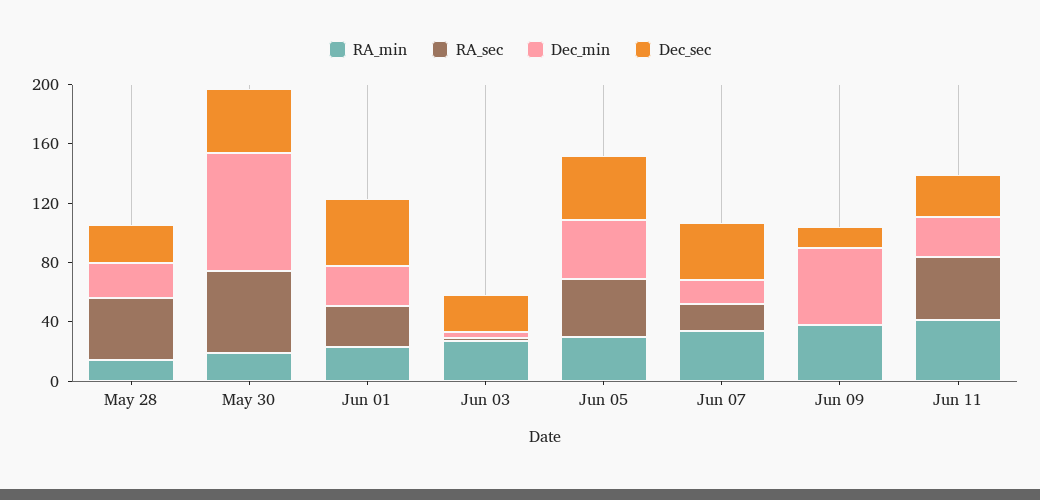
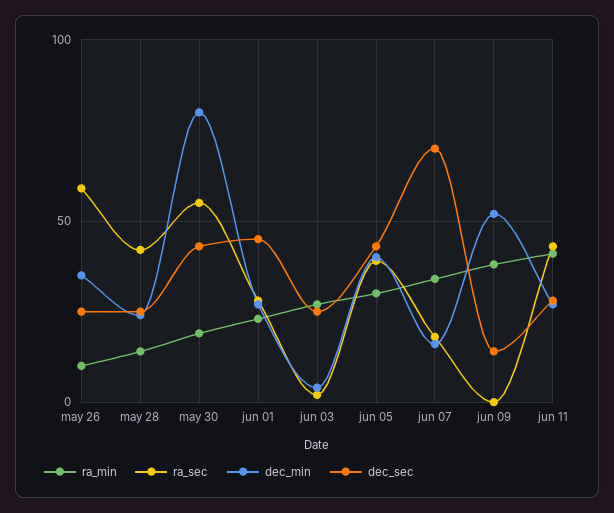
  {
    "RA_min": {
      "May 28": 15,
      "May 30": 20,
      "Jun 01": 25,
      "Jun 03": 25,
      "Jun 05": 30,
      "Jun 07": 35,
      "Jun 09": 40,
-     "Jun 11": 40
+     "Jun 11": 40,
+     "may 26": 10
    },
    "RA_sec": {
      "May 28": 40,
      "May 30": 55,
      "Jun 01": 30,
      "Jun 03": 0,
      "Jun 05": 40,
      "Jun 07": 20,
      "Jun 09": 0,
-     "Jun 11": 45
+     "Jun 11": 45,
+     "may 26": 60
    },
    "Dec_min": {
      "May 28": 25,
      "May 30": 80,
      "Jun 01": 25,
      "Jun 03": 5,
      "Jun 05": 40,
      "Jun 07": 15,
      "Jun 09": 50,
-     "Jun 11": 25
+     "Jun 11": 25,
+     "may 26": 35
    },
    "Dec_sec": {
      "May 28": 25,
      "May 30": 45,
      "Jun 01": 45,
      "Jun 03": 25,
      "Jun 05": 45,
-     "Jun 07": 40,
+     "Jun 07": 70,
      "Jun 09": 15,
-     "Jun 11": 30
+     "Jun 11": 30,
+     "may 26": 25
    }
  }

